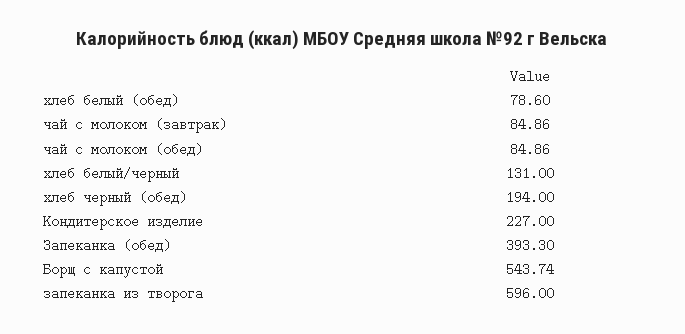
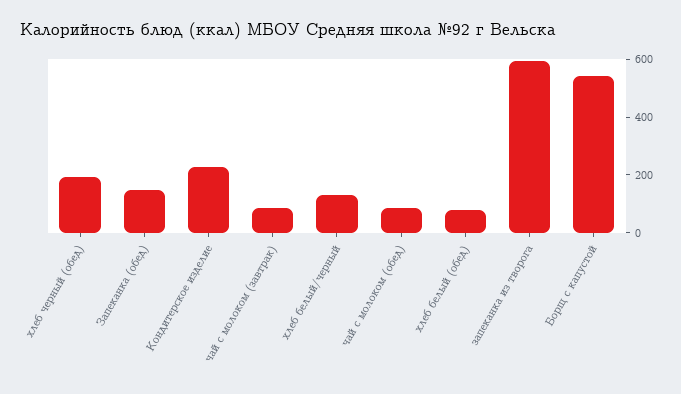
  {
    "хлеб белый (обед)": 78.6,
    "чай с молоком (завтрак)": 84.86,
    "чай с молоком (обед)": 84.86,
    "хлеб белый/черный": 131,
    "хлеб черный (обед)": 194,
    "Кондитерское изделие": 227,
-   "Запеканка (обед)": 393.3,
+   "Запеканка (обед)": 150,
    "Борщ с капустой": 543.74,
    "запеканка из творога": 596
  }

